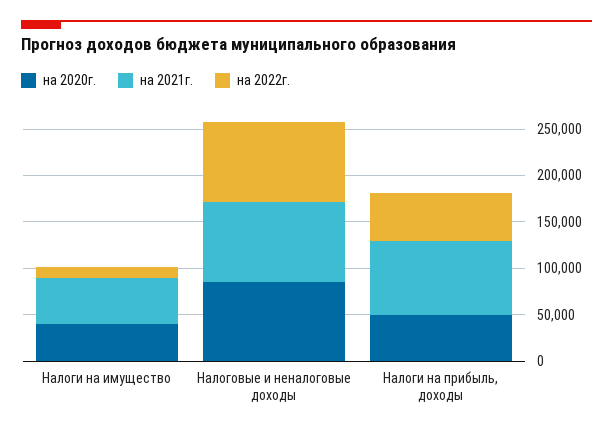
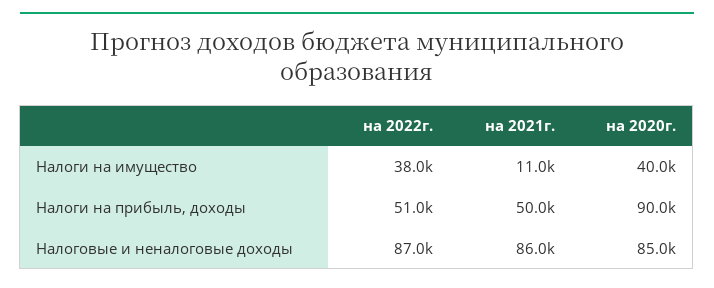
  {
    "на 2020г.": {
      "Налоги на имущество": 40000,
      "Налоговые и неналоговые доходы": 85000,
-     "Налоги на прибыль, доходы": 50000
+     "Налоги на прибыль, доходы": 90000
    },
    "на 2021г.": {
-     "Налоги на имущество": 50000,
+     "Налоги на имущество": 11000,
      "Налоговые и неналоговые доходы": 86000,
-     "Налоги на прибыль, доходы": 80000
+     "Налоги на прибыль, доходы": 50000
    },
    "на 2022г.": {
-     "Налоги на имущество": 10000,
+     "Налоги на имущество": 38000,
      "Налоговые и неналоговые доходы": 87000,
      "Налоги на прибыль, доходы": 51000
    }
  }

